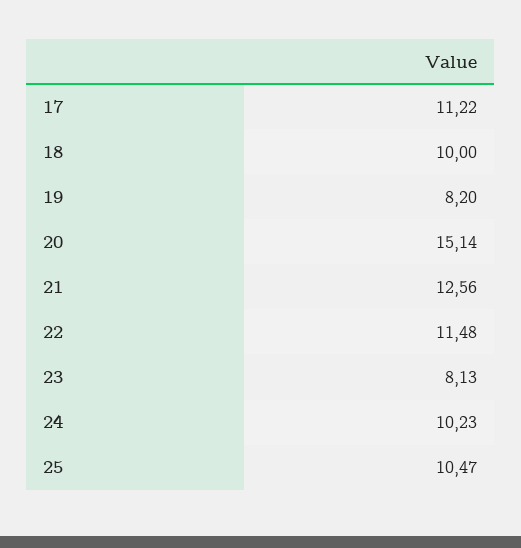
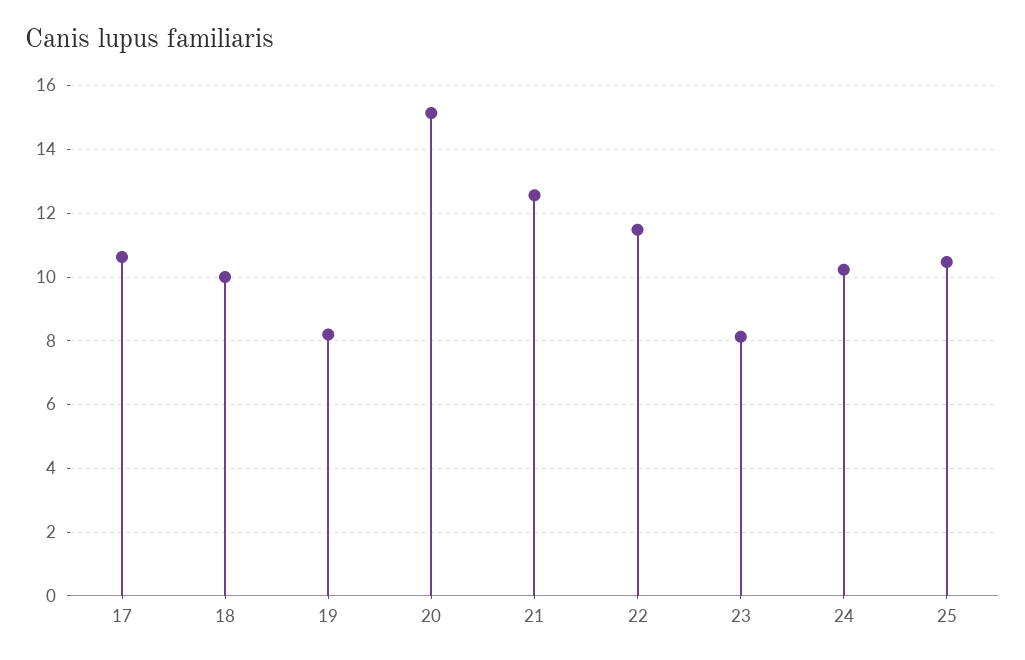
  {
-   "17": 11.22,
+   "17": 10.6,
    "18": 10,
    "19": 8.2,
    "20": 15.14,
    "21": 12.56,
    "22": 11.48,
    "23": 8.13,
    "24": 10.23,
    "25": 10.47
  }

